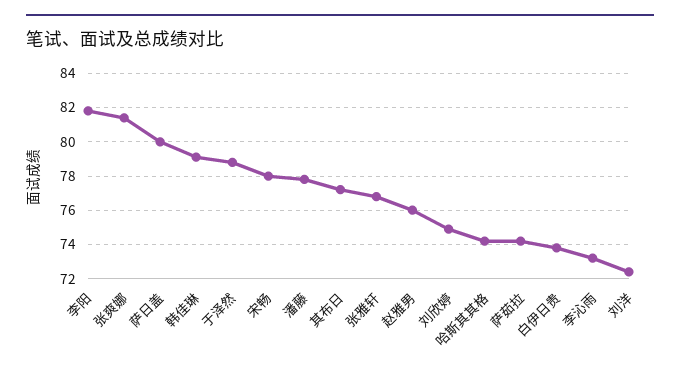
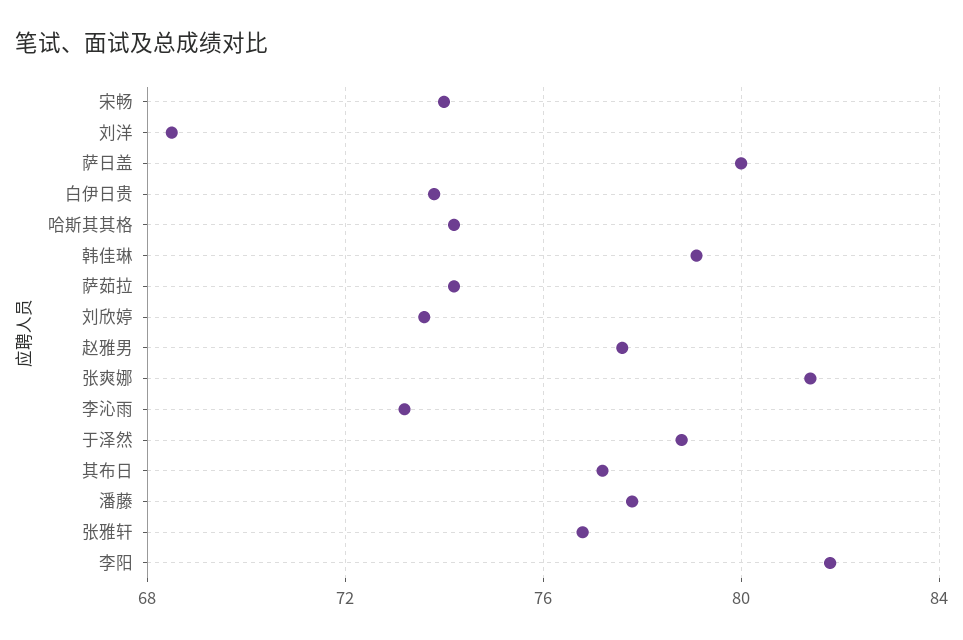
  {
    "李阳": 82,
    "张爽娜": 81.5,
    "萨日盖": 80,
    "韩佳琳": 79,
    "于泽然": 79,
-   "宋畅": 78,
+   "宋畅": 74,
    "潘藤": 78,
    "其布日": 77,
    "张雅轩": 77,
-   "赵雅男": 76,
+   "赵雅男": 77.5,
-   "刘欣婷": 75,
+   "刘欣婷": 73.5,
    "哈斯其其格": 74,
    "萨茹拉": 74,
    "白伊日贵": 74,
    "李沁雨": 73,
-   "刘洋": 72.5
+   "刘洋": 68.5
  }

